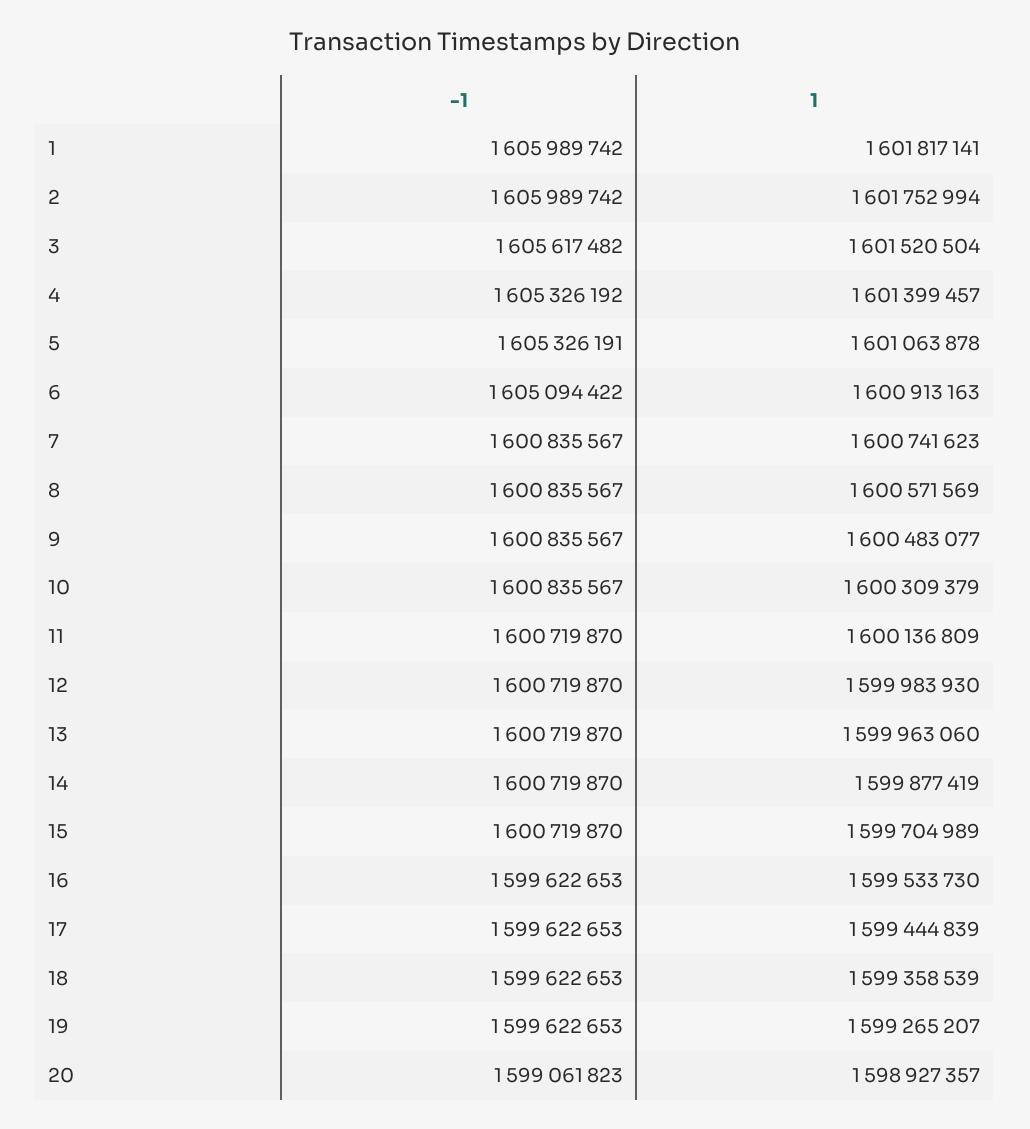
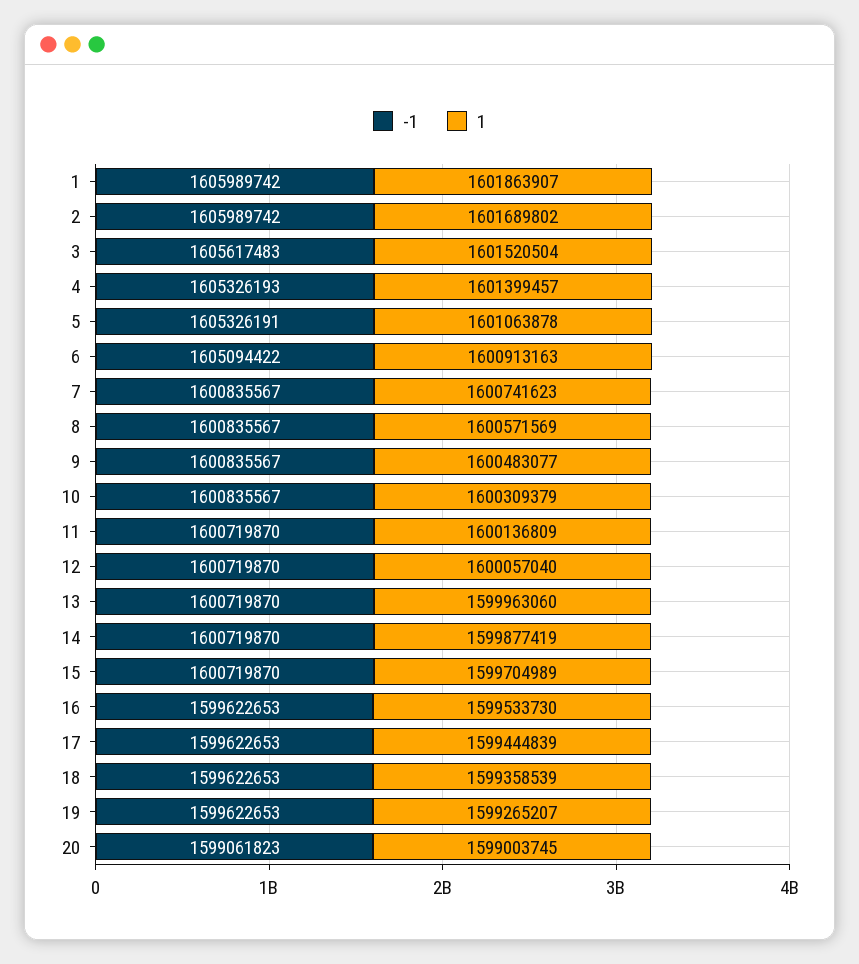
  {
    "-1": {
      "1": 1605989742,
      "2": 1605989742,
-     "3": 1605617482,
+     "3": 1605617483,
-     "4": 1605326192,
+     "4": 1605326193,
      "5": 1605326191,
      "6": 1605094422,
      "7": 1600835567,
      "8": 1600835567,
      "9": 1600835567,
      "10": 1600835567,
      "11": 1600719870,
      "12": 1600719870,
      "13": 1600719870,
      "14": 1600719870,
      "15": 1600719870,
      "16": 1599622653,
      "17": 1599622653,
      "18": 1599622653,
      "19": 1599622653,
      "20": 1599061823
    },
    "1": {
-     "1": 1601817141,
+     "1": 1601863907,
-     "2": 1601752994,
+     "2": 1601689802,
      "3": 1601520504,
      "4": 1601399457,
      "5": 1601063878,
      "6": 1600913163,
      "7": 1600741623,
      "8": 1600571569,
      "9": 1600483077,
      "10": 1600309379,
      "11": 1600136809,
-     "12": 1599983930,
+     "12": 1600057040,
      "13": 1599963060,
      "14": 1599877419,
      "15": 1599704989,
      "16": 1599533730,
      "17": 1599444839,
      "18": 1599358539,
      "19": 1599265207,
-     "20": 1598927357
+     "20": 1599003745
    }
  }

